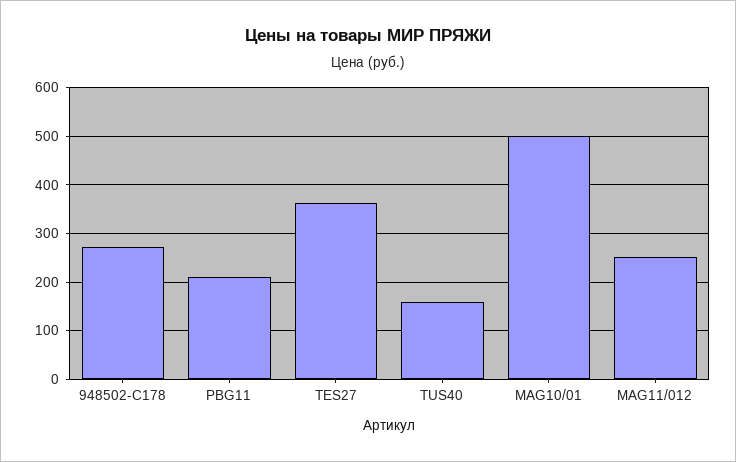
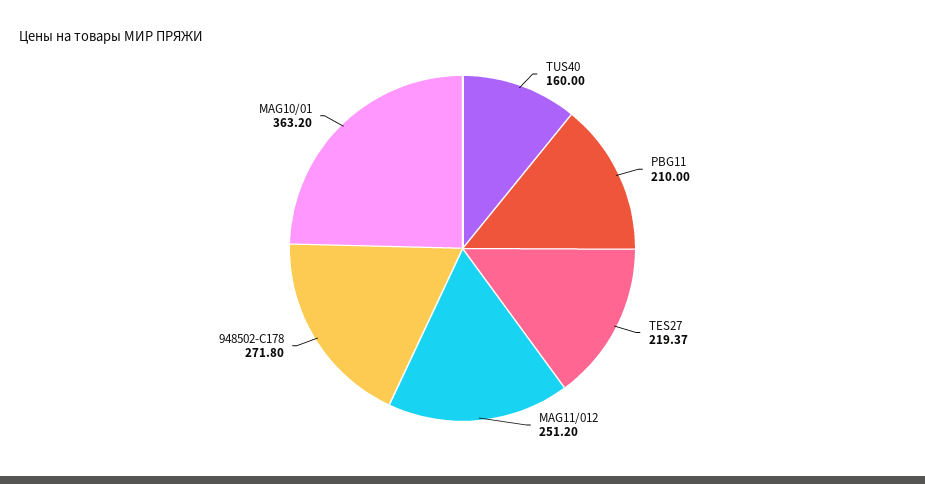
  {
    "948502-С178": 271.8,
    "PBG11": 210,
-   "TES27": 360,
+   "TES27": 219.37,
    "TUS40": 160,
-   "MAG10/01": 500,
+   "MAG10/01": 363.2,
    "MAG11/012": 251.2
  }

